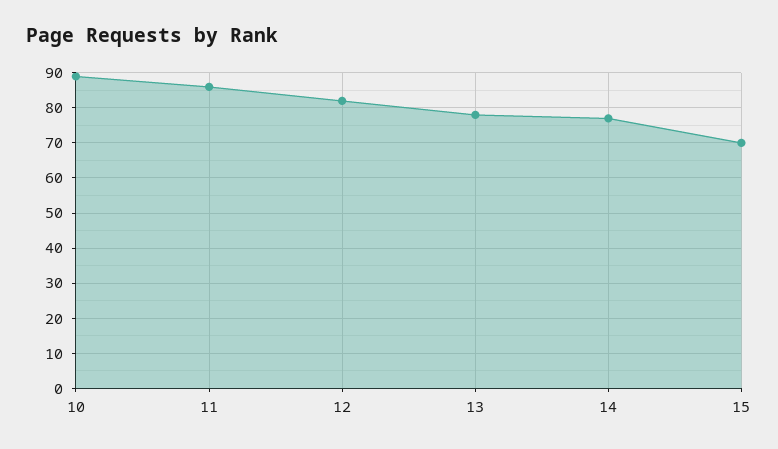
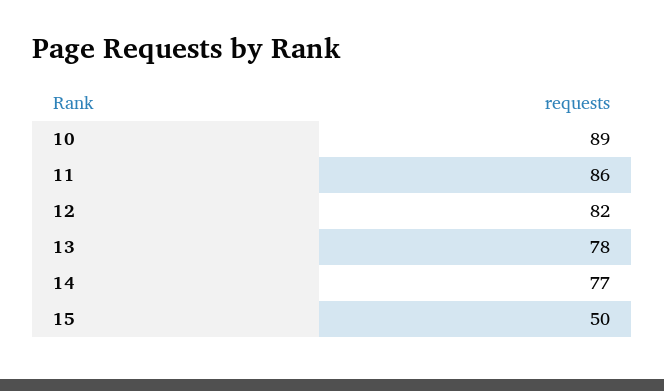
  {
    "10": 89,
    "11": 86,
    "12": 82,
    "13": 78,
    "14": 77,
-   "15": 70
+   "15": 50
  }

